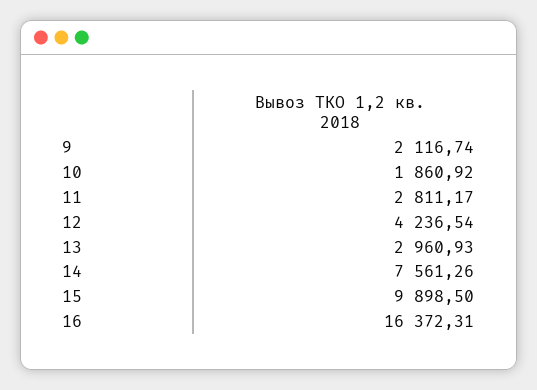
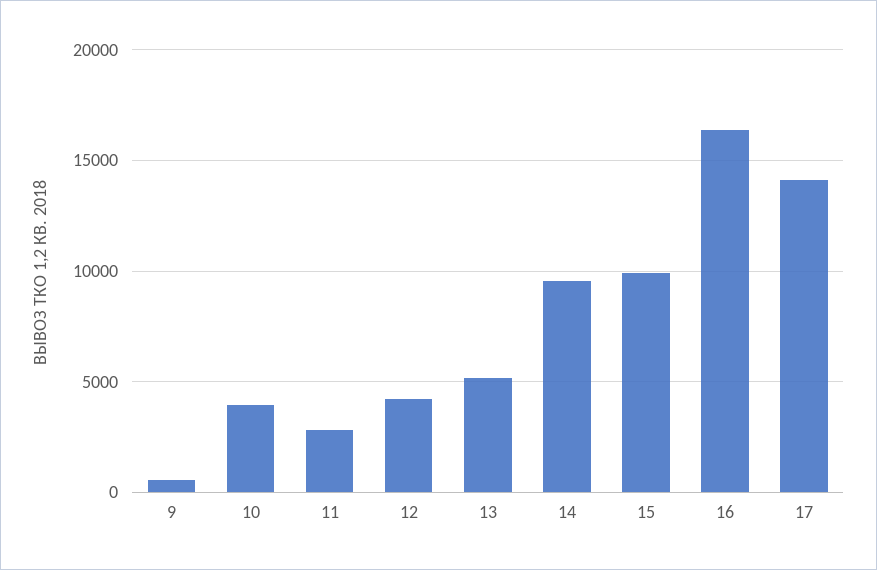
  {
-   "9": 2116.74,
+   "9": 500,
-   "10": 1860.92,
+   "10": 4000,
    "11": 2811.17,
    "12": 4236.54,
-   "13": 2960.93,
+   "13": 5000,
-   "14": 7561.26,
+   "14": 9500,
    "15": 9898.5,
-   "16": 16372.31
+   "16": 16372.31,
+   "17": 14000
  }

